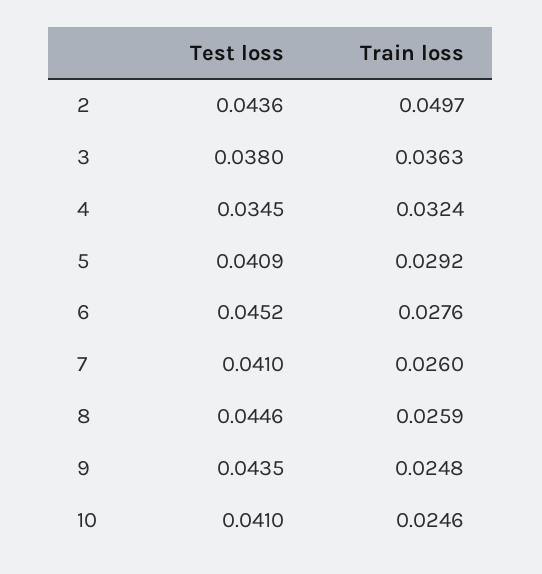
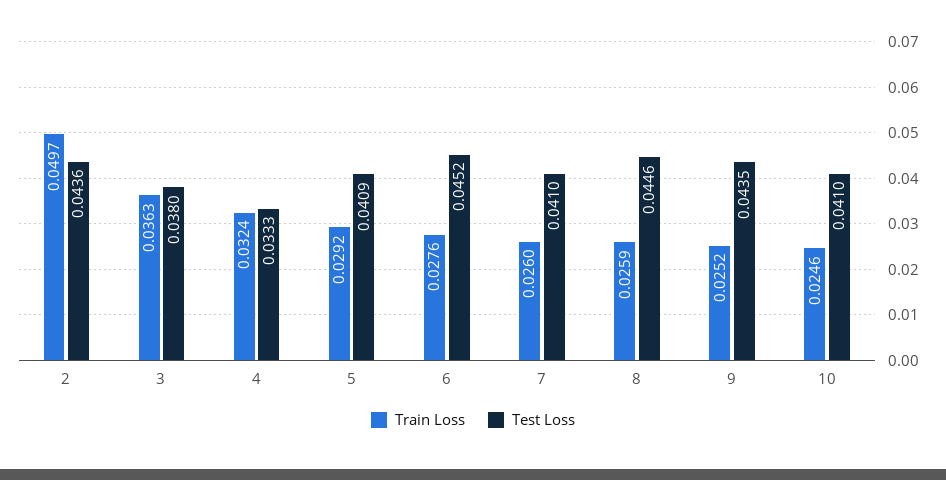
  {
    "Test loss": {
      "2": 0.0436,
      "3": 0.038,
-     "4": 0.0345,
+     "4": 0.0333,
      "5": 0.0409,
      "6": 0.0452,
      "7": 0.041,
      "8": 0.0446,
      "9": 0.0435,
      "10": 0.041
    },
    "Train loss": {
      "2": 0.0497,
      "3": 0.0363,
      "4": 0.0324,
      "5": 0.0292,
      "6": 0.0276,
      "7": 0.026,
      "8": 0.0259,
-     "9": 0.0248,
+     "9": 0.0252,
      "10": 0.0246
    }
  }

